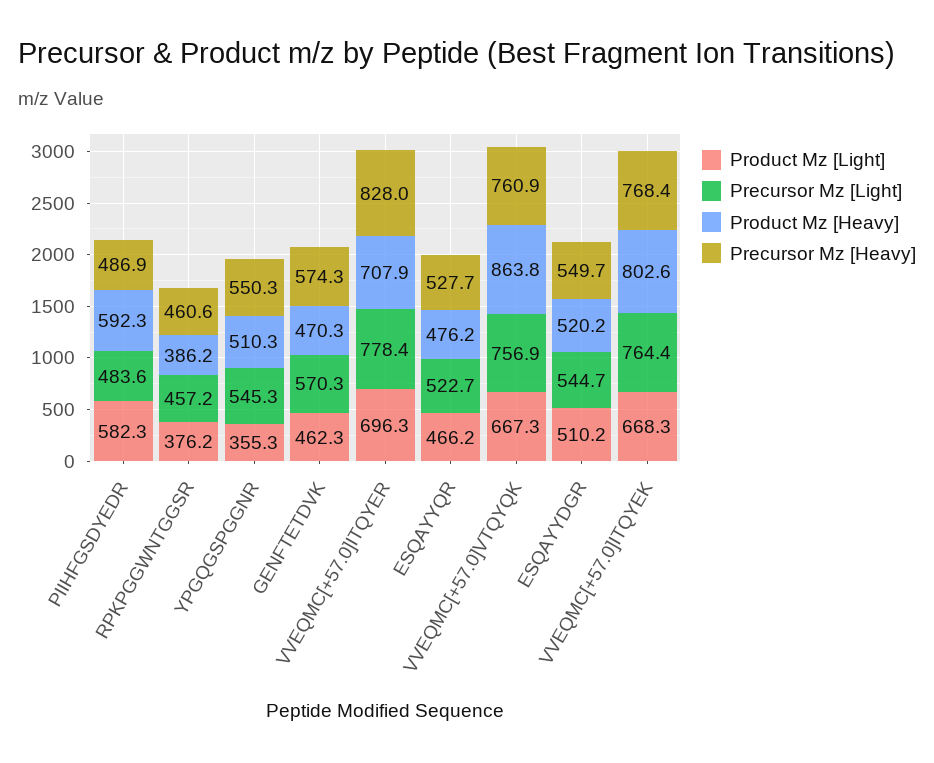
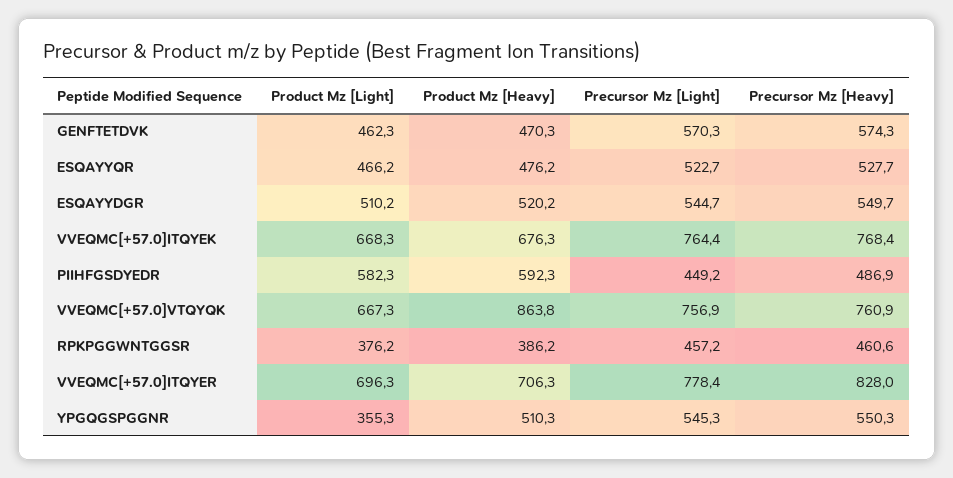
  {
    "Product Mz [Light]": {
      "PIIHFGSDYEDR": 582.3,
      "RPKPGGWNTGGSR": 376.2,
      "YPGQGSPGGNR": 355.3,
      "GENFTETDVK": 462.3,
      "VVEQMC[+57.0]ITQYER": 696.3,
      "ESQAYYQR": 466.2,
      "VVEQMC[+57.0]VTQYQK": 667.3,
      "ESQAYYDGR": 510.2,
      "VVEQMC[+57.0]ITQYEK": 668.3
    },
    "Precursor Mz [Light]": {
-     "PIIHFGSDYEDR": 483.6,
+     "PIIHFGSDYEDR": 449.2,
      "RPKPGGWNTGGSR": 457.2,
      "YPGQGSPGGNR": 545.3,
      "GENFTETDVK": 570.3,
      "VVEQMC[+57.0]ITQYER": 778.4,
      "ESQAYYQR": 522.7,
      "VVEQMC[+57.0]VTQYQK": 756.9,
      "ESQAYYDGR": 544.7,
      "VVEQMC[+57.0]ITQYEK": 764.4
    },
    "Product Mz [Heavy]": {
      "PIIHFGSDYEDR": 592.3,
      "RPKPGGWNTGGSR": 386.2,
      "YPGQGSPGGNR": 510.3,
      "GENFTETDVK": 470.3,
-     "VVEQMC[+57.0]ITQYER": 707.9,
+     "VVEQMC[+57.0]ITQYER": 706.3,
      "ESQAYYQR": 476.2,
      "VVEQMC[+57.0]VTQYQK": 863.8,
      "ESQAYYDGR": 520.2,
-     "VVEQMC[+57.0]ITQYEK": 802.6
+     "VVEQMC[+57.0]ITQYEK": 676.3
    },
    "Precursor Mz [Heavy]": {
      "PIIHFGSDYEDR": 486.9,
      "RPKPGGWNTGGSR": 460.6,
      "YPGQGSPGGNR": 550.3,
      "GENFTETDVK": 574.3,
      "VVEQMC[+57.0]ITQYER": 828,
      "ESQAYYQR": 527.7,
      "VVEQMC[+57.0]VTQYQK": 760.9,
      "ESQAYYDGR": 549.7,
      "VVEQMC[+57.0]ITQYEK": 768.4
    }
  }

